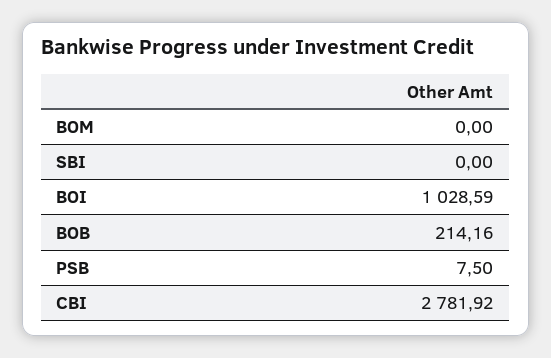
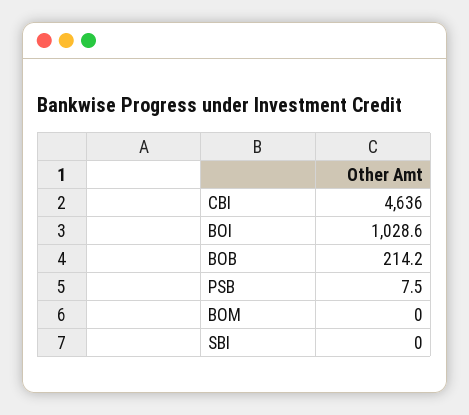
  {
    "BOM": 0,
    "SBI": 0,
    "BOI": 1028.59,
    "BOB": 214.16,
    "PSB": 7.5,
-   "CBI": 2781.92
+   "CBI": 4636
  }

